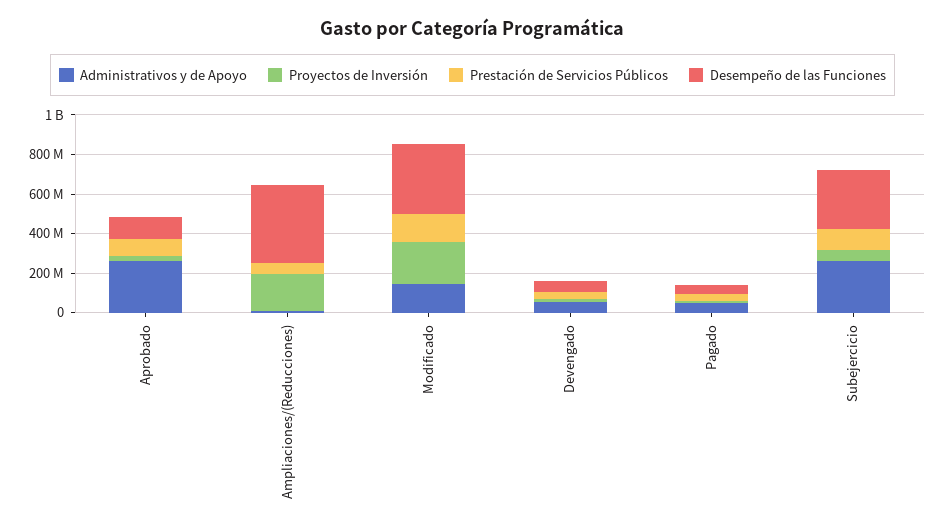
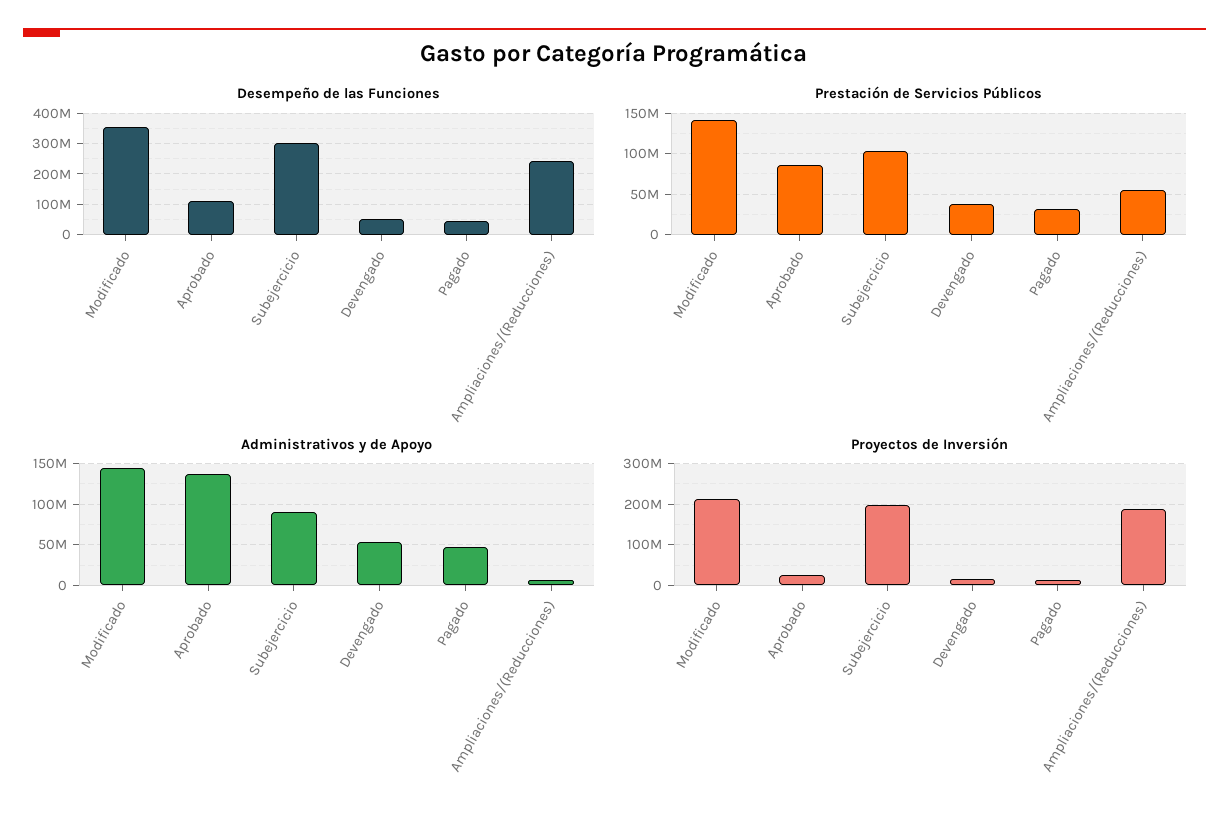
  {
    "Administrativos y de Apoyo": {
-     "Aprobado": 250000000,
+     "Aprobado": 140000000,
      "Ampliaciones/(Reducciones)": 10000000,
      "Modificado": 140000000,
      "Devengado": 50000000,
      "Pagado": 50000000,
-     "Subejercicio": 250000000
+     "Subejercicio": 90000000
    },
    "Proyectos de Inversión": {
      "Aprobado": 20000000,
      "Ampliaciones/(Reducciones)": 180000000,
      "Modificado": 220000000,
      "Devengado": 20000000,
      "Pagado": 20000000,
-     "Subejercicio": 50000000
+     "Subejercicio": 200000000
    },
    "Prestación de Servicios Públicos": {
      "Aprobado": 90000000,
      "Ampliaciones/(Reducciones)": 60000000,
      "Modificado": 140000000,
      "Devengado": 40000000,
      "Pagado": 30000000,
      "Subejercicio": 100000000
    },
    "Desempeño de las Funciones": {
      "Aprobado": 120000000,
-     "Ampliaciones/(Reducciones)": 400000000,
+     "Ampliaciones/(Reducciones)": 240000000,
      "Modificado": 360000000,
      "Devengado": 60000000,
      "Pagado": 40000000,
      "Subejercicio": 300000000
    }
  }

